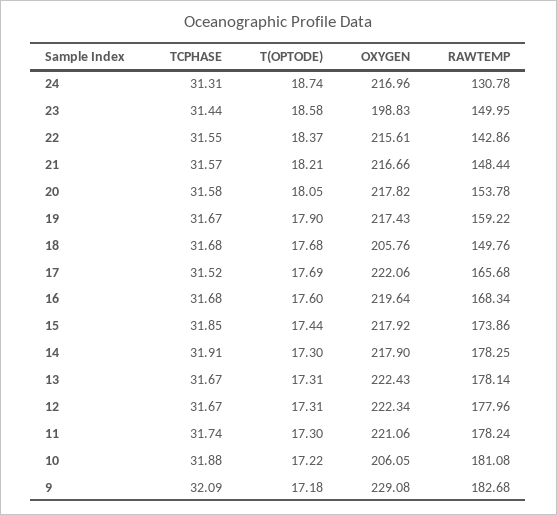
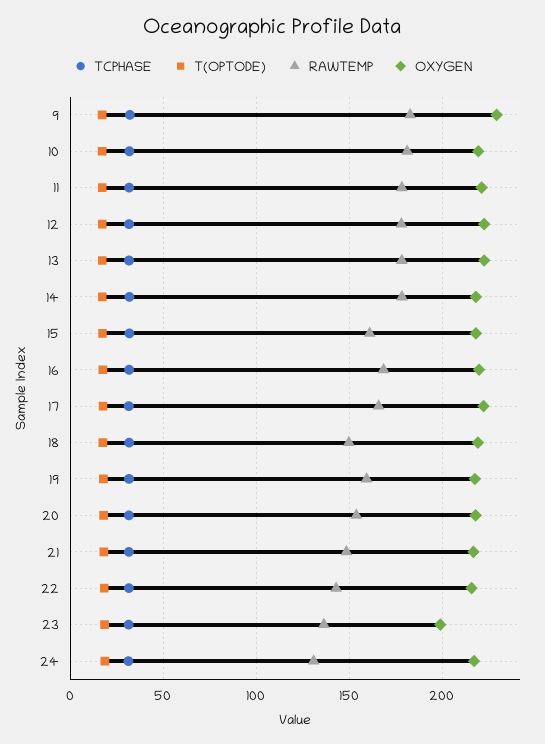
  {
    "TCPHASE": {
      "24": 31.31,
      "23": 31.44,
      "22": 31.55,
      "21": 31.57,
      "20": 31.58,
      "19": 31.67,
      "18": 31.68,
      "17": 31.52,
      "16": 31.68,
      "15": 31.85,
      "14": 31.91,
      "13": 31.67,
      "12": 31.67,
      "11": 31.74,
      "10": 31.88,
      "9": 32.09
    },
    "T(OPTODE)": {
      "24": 18.74,
      "23": 18.58,
      "22": 18.37,
      "21": 18.21,
      "20": 18.05,
      "19": 17.9,
      "18": 17.68,
      "17": 17.69,
      "16": 17.6,
      "15": 17.44,
      "14": 17.3,
      "13": 17.31,
      "12": 17.31,
      "11": 17.3,
      "10": 17.22,
      "9": 17.18
    },
    "OXYGEN": {
      "24": 216.96,
      "23": 198.83,
      "22": 215.61,
      "21": 216.66,
      "20": 217.82,
      "19": 217.43,
-     "18": 205.76,
+     "18": 220,
      "17": 222.06,
      "16": 219.64,
      "15": 217.92,
      "14": 217.9,
      "13": 222.43,
      "12": 222.34,
      "11": 221.06,
-     "10": 206.05,
+     "10": 220,
      "9": 229.08
    },
    "RAWTEMP": {
      "24": 130.78,
-     "23": 149.95,
+     "23": 135,
      "22": 142.86,
      "21": 148.44,
      "20": 153.78,
      "19": 159.22,
      "18": 149.76,
      "17": 165.68,
      "16": 168.34,
-     "15": 173.86,
+     "15": 160,
      "14": 178.25,
      "13": 178.14,
      "12": 177.96,
      "11": 178.24,
      "10": 181.08,
      "9": 182.68
    }
  }

